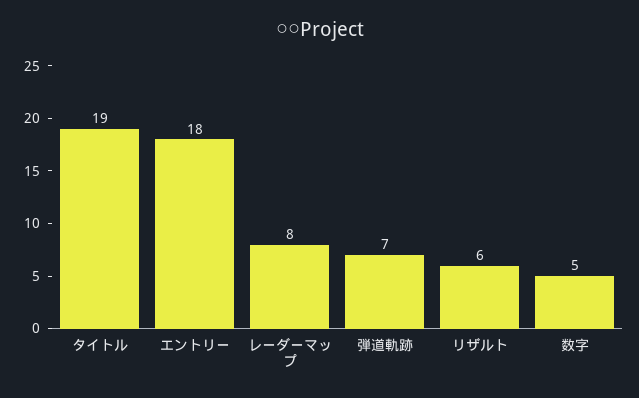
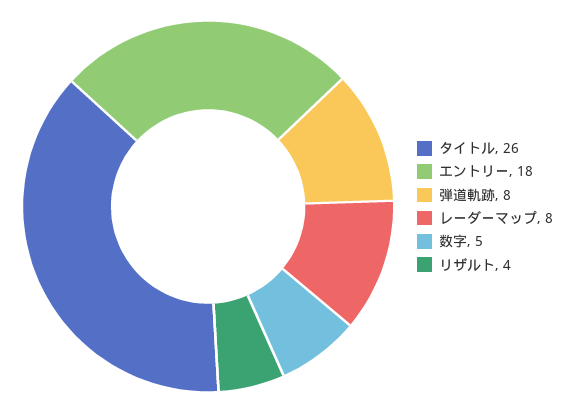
  {
-   "タイトル": 19,
+   "タイトル": 26,
    "エントリー": 18,
    "レーダーマップ": 8,
-   "弾道軌跡": 7,
+   "弾道軌跡": 8,
-   "リザルト": 6,
+   "リザルト": 4,
    "数字": 5
  }

